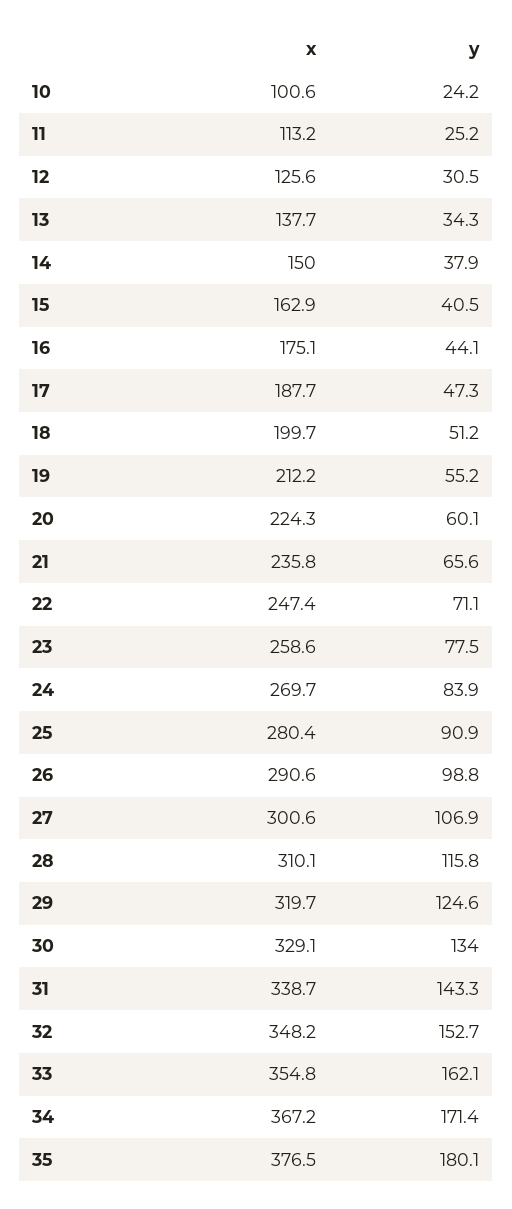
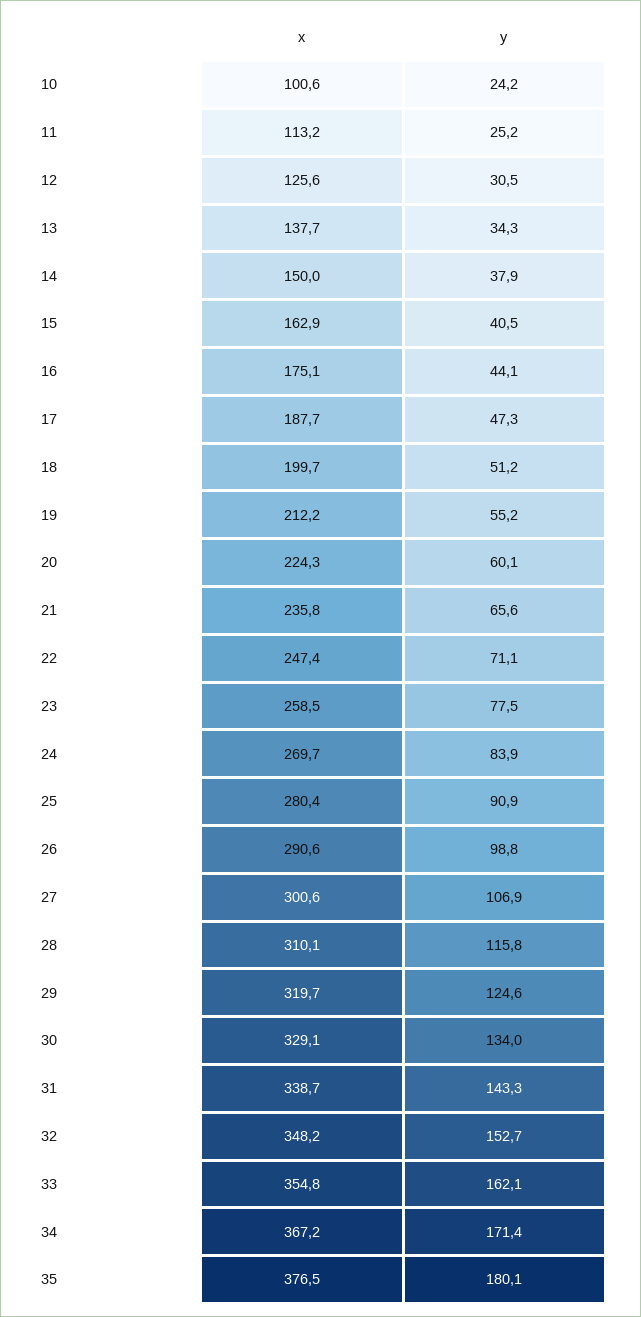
  {
    "x": {
      "10": 100.6,
      "11": 113.2,
      "12": 125.6,
      "13": 137.7,
      "14": 150,
      "15": 162.9,
      "16": 175.1,
      "17": 187.7,
      "18": 199.7,
      "19": 212.2,
      "20": 224.3,
      "21": 235.8,
      "22": 247.4,
-     "23": 258.6,
+     "23": 258.5,
      "24": 269.7,
      "25": 280.4,
      "26": 290.6,
      "27": 300.6,
      "28": 310.1,
      "29": 319.7,
      "30": 329.1,
      "31": 338.7,
      "32": 348.2,
      "33": 354.8,
      "34": 367.2,
      "35": 376.5
    },
    "y": {
      "10": 24.2,
      "11": 25.2,
      "12": 30.5,
      "13": 34.3,
      "14": 37.9,
      "15": 40.5,
      "16": 44.1,
      "17": 47.3,
      "18": 51.2,
      "19": 55.2,
      "20": 60.1,
      "21": 65.6,
      "22": 71.1,
      "23": 77.5,
      "24": 83.9,
      "25": 90.9,
      "26": 98.8,
      "27": 106.9,
      "28": 115.8,
      "29": 124.6,
      "30": 134,
      "31": 143.3,
      "32": 152.7,
      "33": 162.1,
      "34": 171.4,
      "35": 180.1
    }
  }

